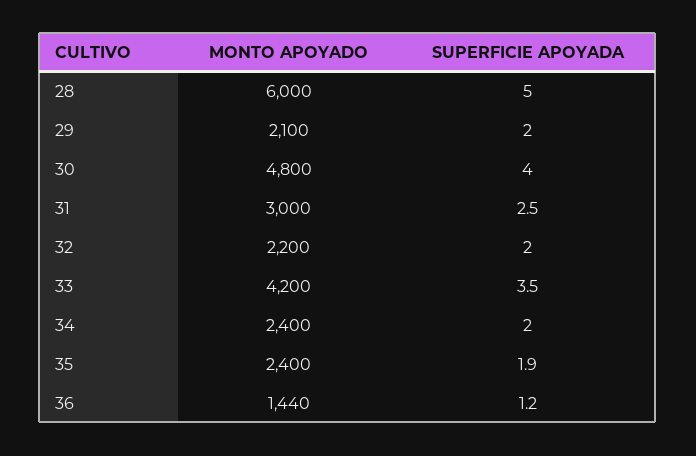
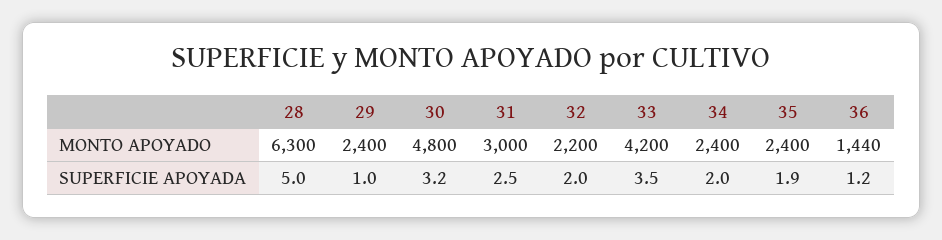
  {
    "MONTO APOYADO": {
-     "28": 6000,
+     "28": 6300,
-     "29": 2100,
+     "29": 2400,
      "30": 4800,
      "31": 3000,
      "32": 2200,
      "33": 4200,
      "34": 2400,
      "35": 2400,
      "36": 1440
    },
    "SUPERFICIE APOYADA": {
      "28": 5,
-     "29": 2,
+     "29": 1,
-     "30": 4,
+     "30": 3.2,
      "31": 2.5,
      "32": 2,
      "33": 3.5,
      "34": 2,
      "35": 1.9,
      "36": 1.2
    }
  }

